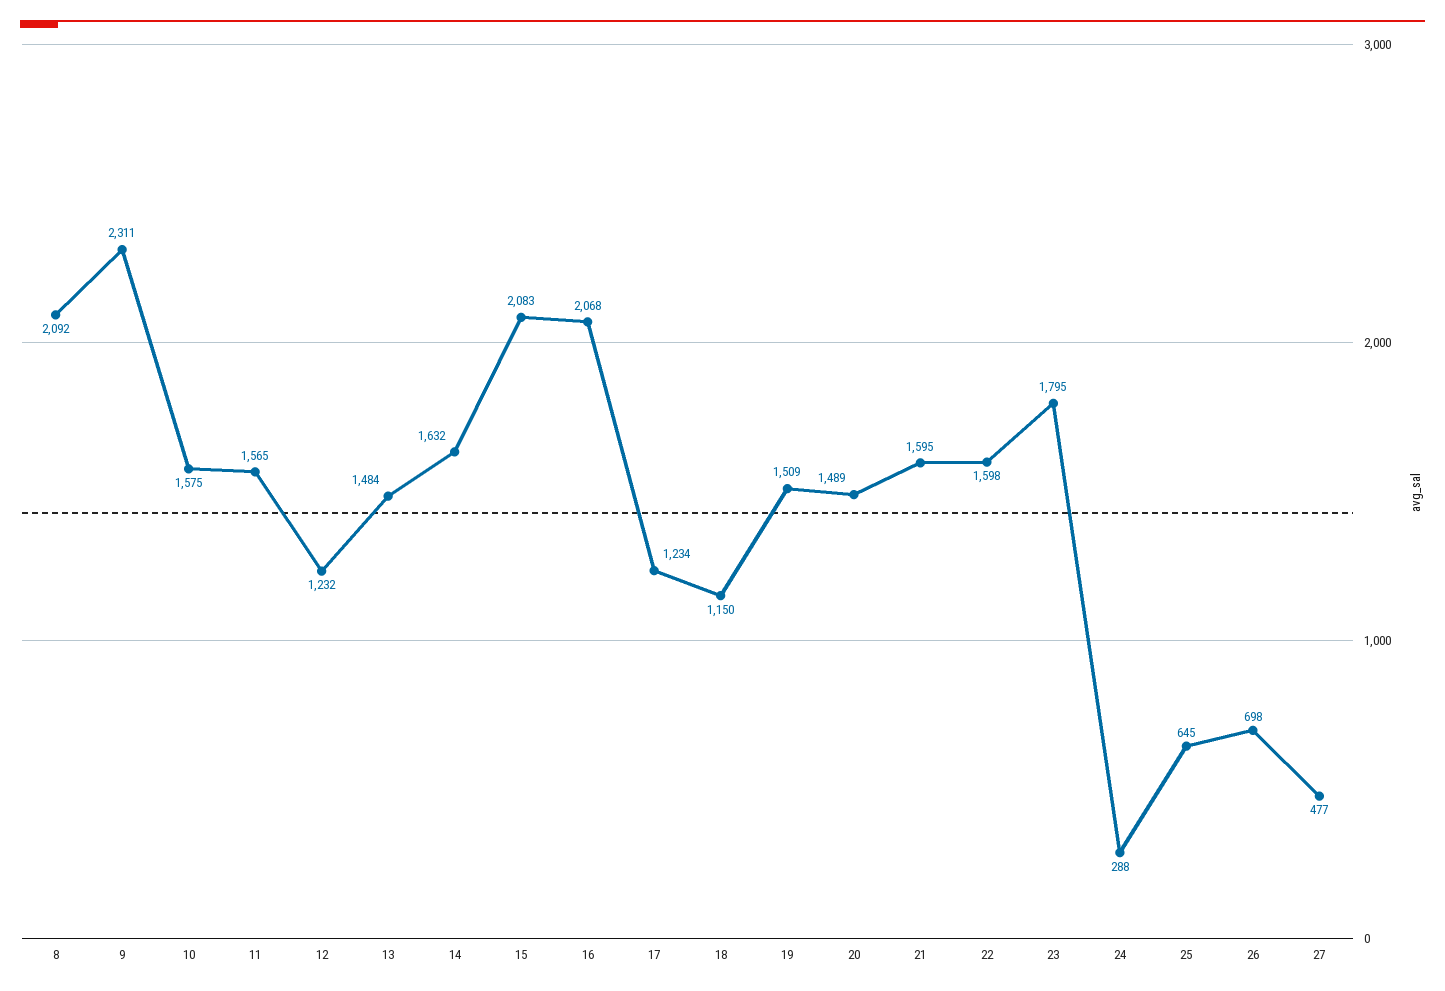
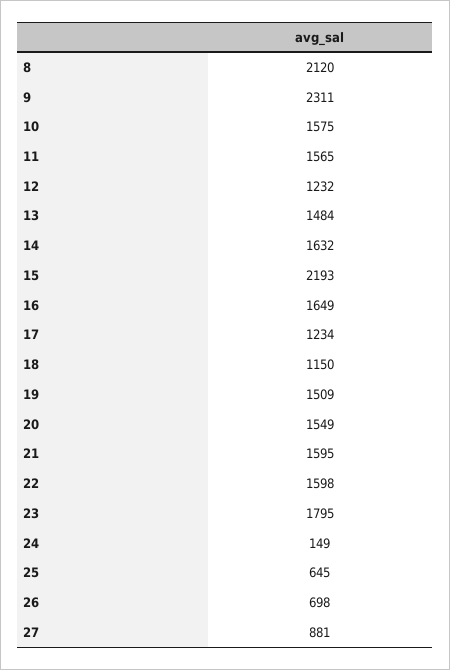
  {
-   "8": 2092,
+   "8": 2120,
    "9": 2311,
    "10": 1575,
    "11": 1565,
    "12": 1232,
    "13": 1484,
    "14": 1632,
-   "15": 2083,
+   "15": 2193,
-   "16": 2068,
+   "16": 1649,
    "17": 1234,
    "18": 1150,
    "19": 1509,
-   "20": 1489,
+   "20": 1549,
    "21": 1595,
    "22": 1598,
    "23": 1795,
-   "24": 288,
+   "24": 149,
    "25": 645,
    "26": 698,
-   "27": 477
+   "27": 881
  }

